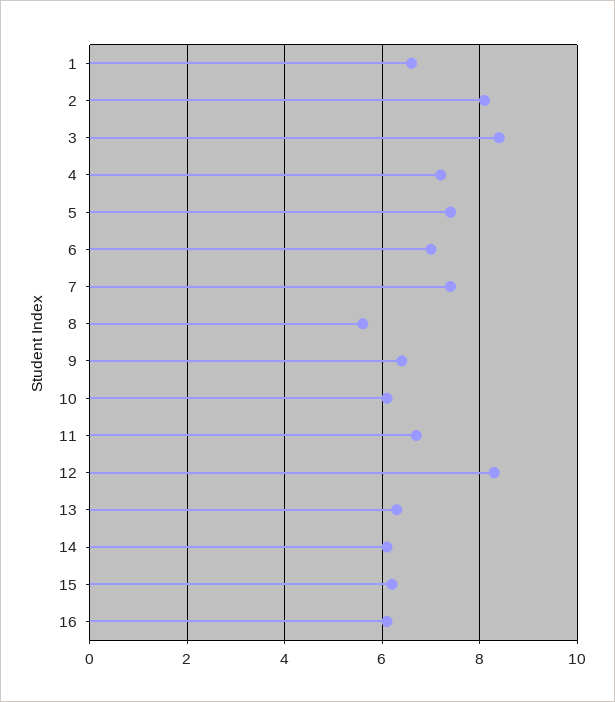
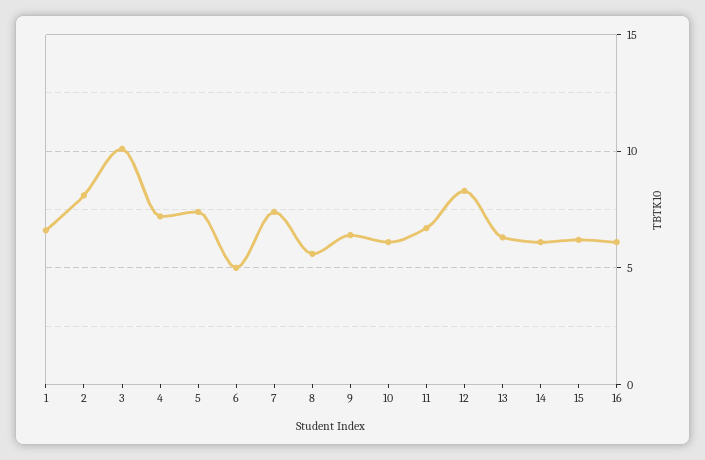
  {
    "1": 6.5,
    "2": 8,
-   "3": 8.5,
+   "3": 10,
    "4": 7,
    "5": 7.5,
-   "6": 7,
+   "6": 5,
    "7": 7.5,
    "8": 5.5,
    "9": 6.5,
    "10": 6,
    "11": 6.5,
    "12": 8.5,
    "13": 6.5,
    "14": 6,
    "15": 6,
    "16": 6
  }

